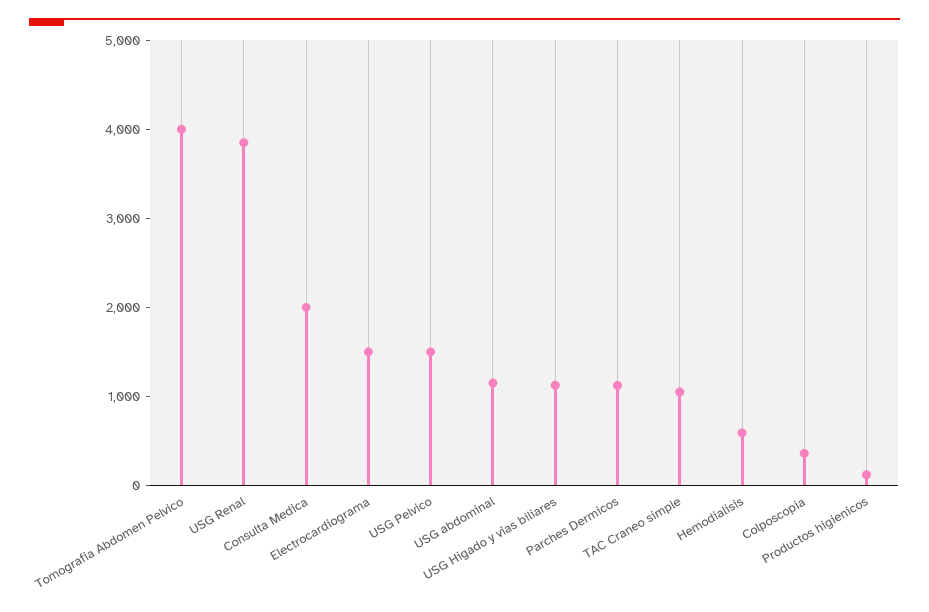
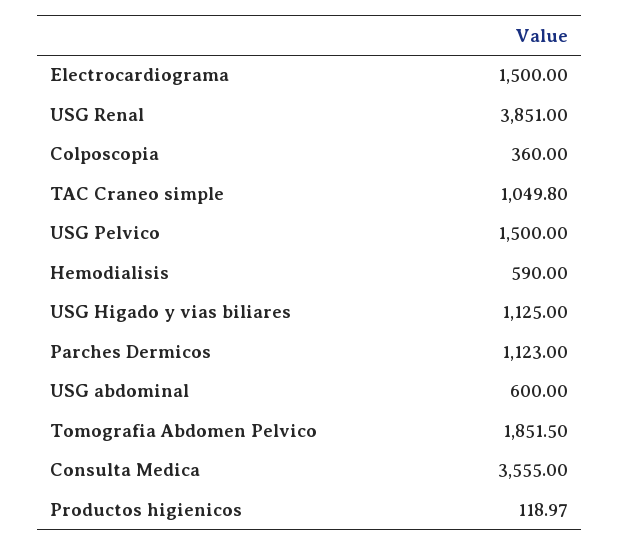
  {
-   "Tomografia Abdomen Pelvico": 4000,
+   "Tomografia Abdomen Pelvico": 1851.5,
    "USG Renal": 3851,
-   "Consulta Medica": 2000,
+   "Consulta Medica": 3555,
    "Electrocardiograma": 1500,
    "USG Pelvico": 1500,
-   "USG abdominal": 1200,
+   "USG abdominal": 600,
    "USG Higado y vias biliares": 1125,
    "Parches Dermicos": 1123,
    "TAC Craneo simple": 1049.8,
    "Hemodialisis": 590,
    "Colposcopia": 360,
    "Productos higienicos": 118.97
  }

